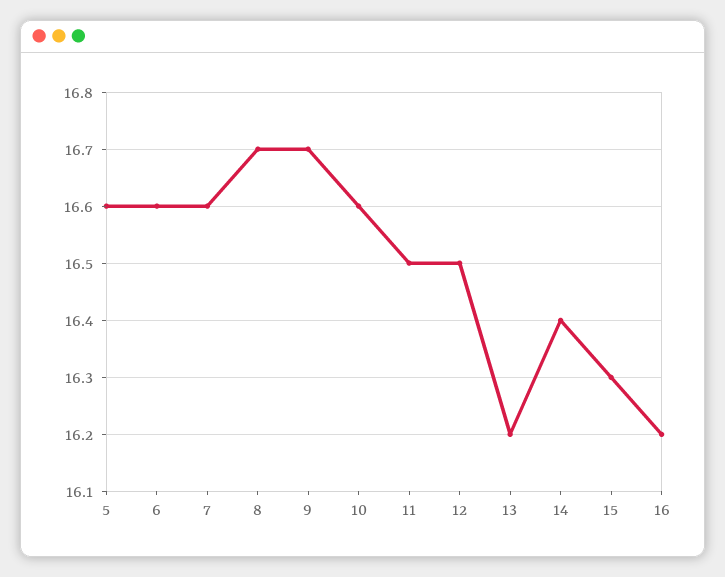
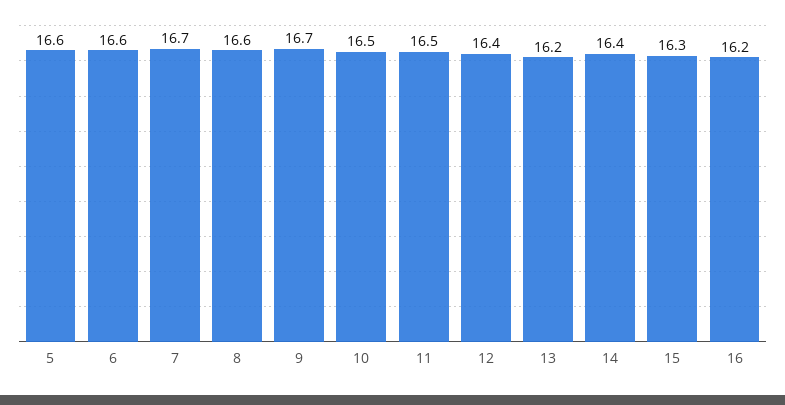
  {
    "5": 16.6,
    "6": 16.6,
-   "7": 16.6,
+   "7": 16.7,
-   "8": 16.7,
+   "8": 16.6,
    "9": 16.7,
-   "10": 16.6,
+   "10": 16.5,
    "11": 16.5,
-   "12": 16.5,
+   "12": 16.4,
    "13": 16.2,
    "14": 16.4,
    "15": 16.3,
    "16": 16.2
  }

